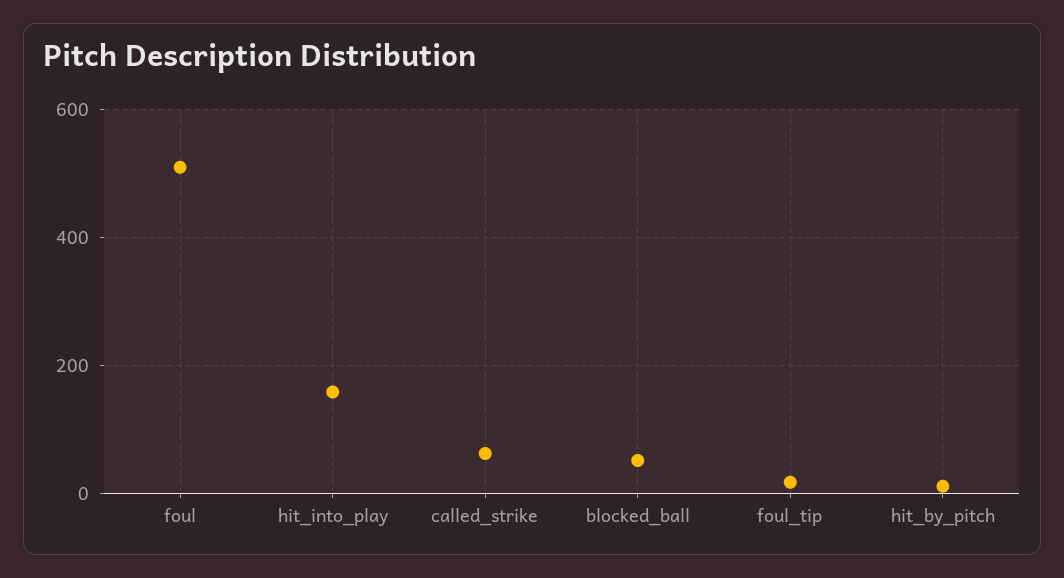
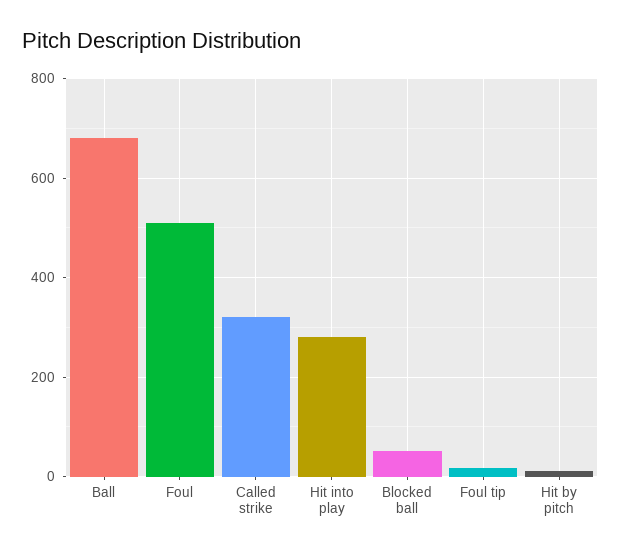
  {
    "foul": 520,
-   "hit_into_play": 160,
+   "hit_into_play": 280,
-   "called_strike": 60,
+   "called_strike": 320,
    "blocked_ball": 60,
    "foul_tip": 20,
-   "hit_by_pitch": 20
+   "hit_by_pitch": 20,
+   "Ball": 680
  }

